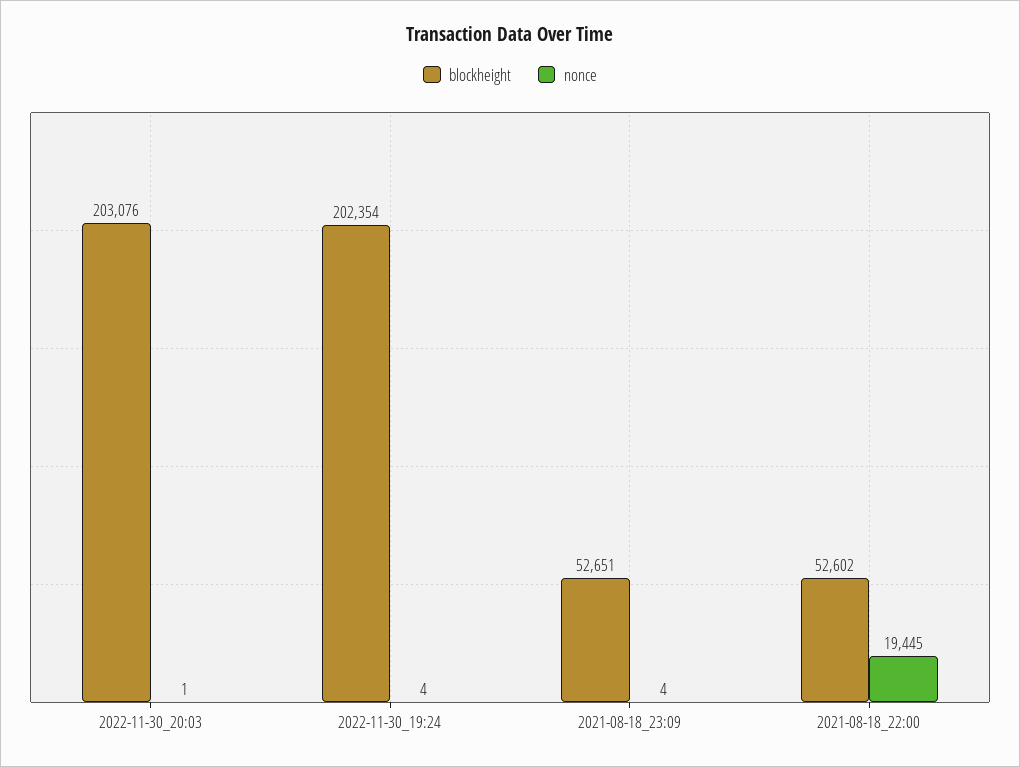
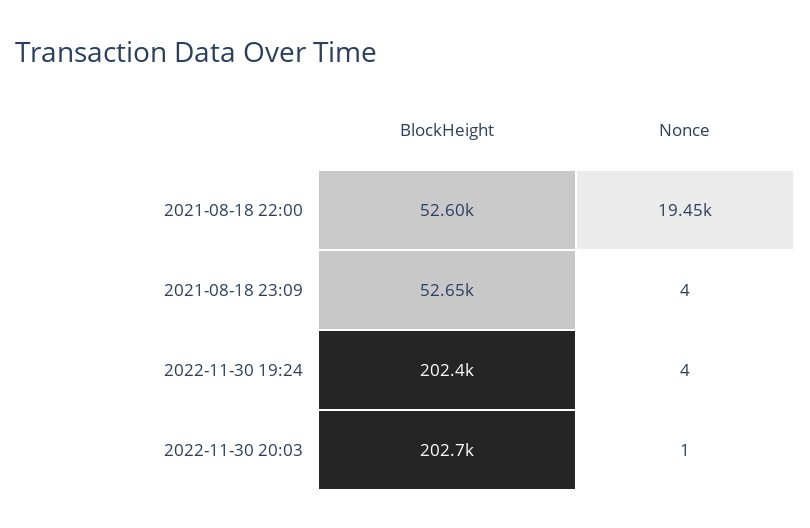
  {
    "blockheight": {
-     "2022-11-30_20:03": 203076,
+     "2022-11-30_20:03": 202700,
      "2022-11-30_19:24": 202354,
      "2021-08-18_23:09": 52651,
      "2021-08-18_22:00": 52602
    },
    "nonce": {
      "2022-11-30_20:03": 1,
      "2022-11-30_19:24": 4,
      "2021-08-18_23:09": 4,
      "2021-08-18_22:00": 19445
    }
  }

